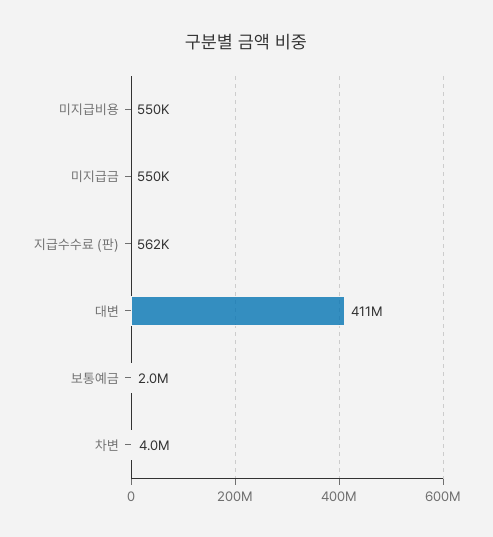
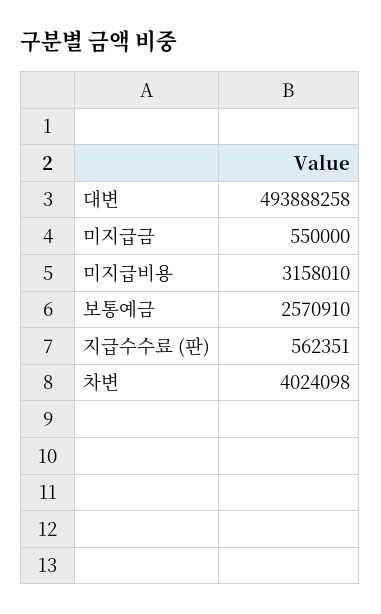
  {
-   "미지급비용": 550000,
+   "미지급비용": 3158010,
    "미지급금": 550000,
    "지급수수료 (판)": 562351,
-   "대변": 411000000,
+   "대변": 493888258,
-   "보통예금": 2000000,
+   "보통예금": 2570910,
    "차변": 4024098
  }

